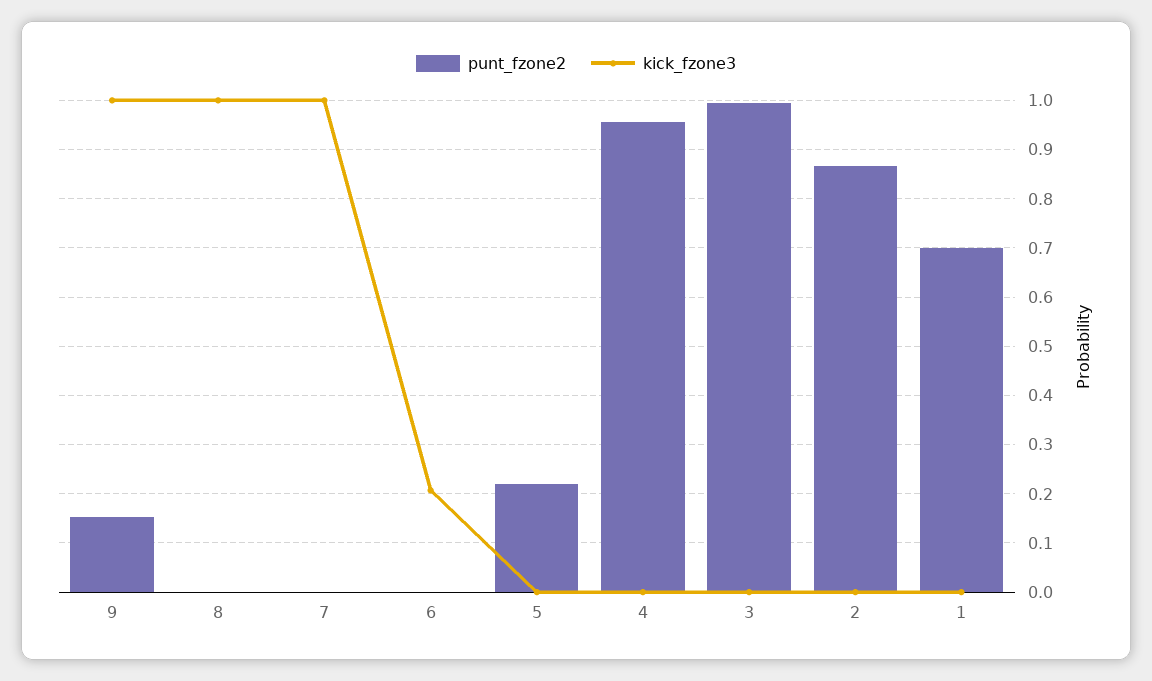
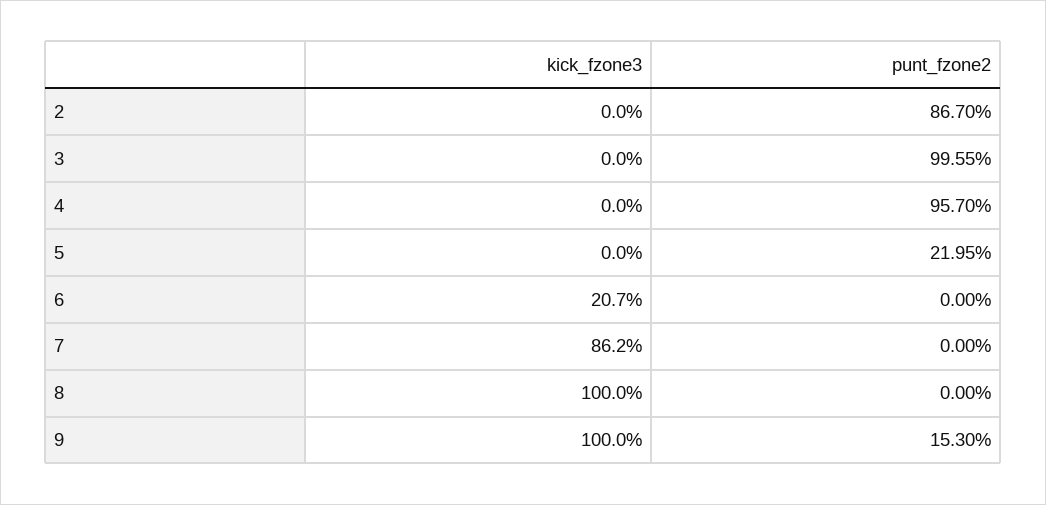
  {
    "punt_fzone2": {
      "9": 0.153,
      "8": 0,
      "7": 0,
      "6": 0,
      "5": 0.2195,
      "4": 0.957,
      "3": 0.9955,
-     "2": 0.867,
+     "2": 0.867
-     "1": 0.7
    },
    "kick_fzone3": {
      "9": 1,
      "8": 1,
-     "7": 1,
+     "7": 0.862,
      "6": 0.207,
      "5": 0,
      "4": 0,
      "3": 0,
-     "2": 0,
+     "2": 0
-     "1": 0
    }
  }

